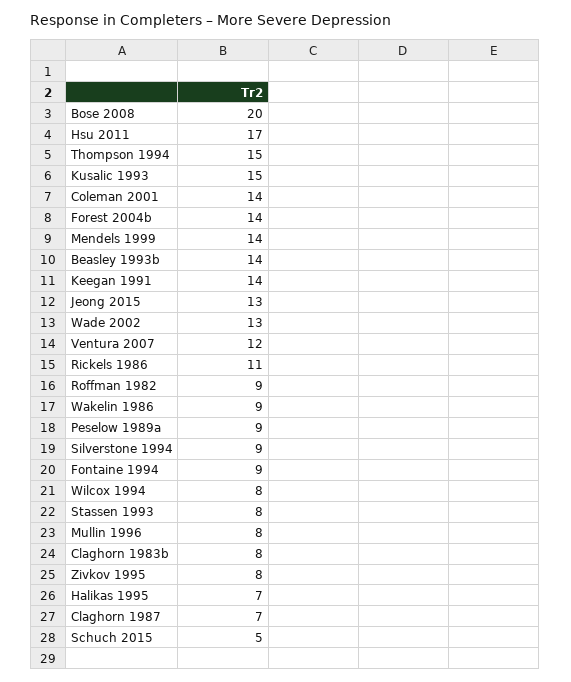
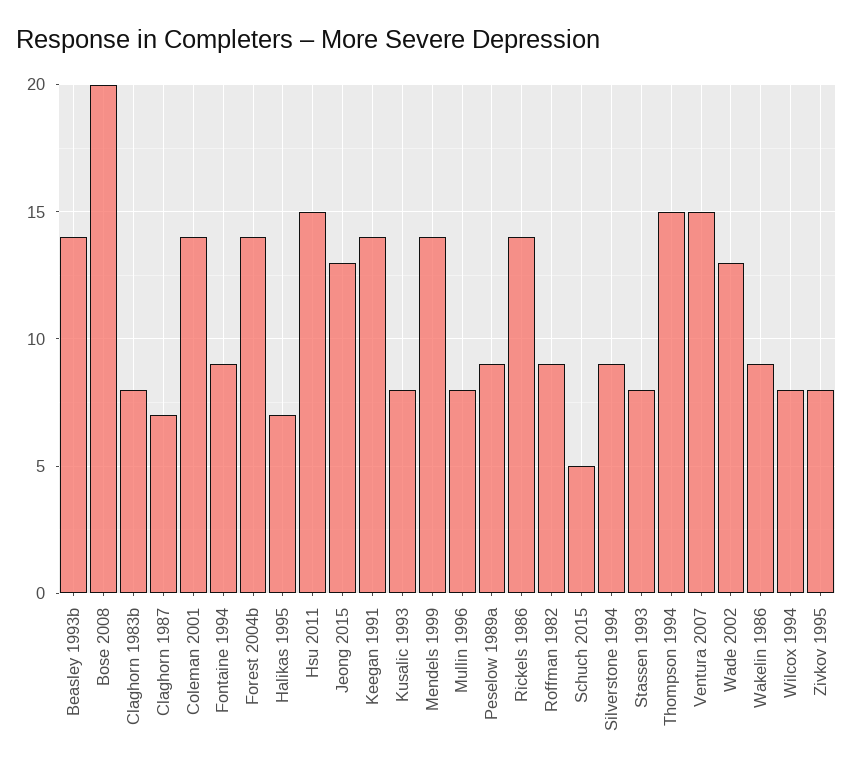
  {
    "Bose 2008": 20,
-   "Hsu 2011": 17,
+   "Hsu 2011": 15,
    "Thompson 1994": 15,
-   "Kusalic 1993": 15,
+   "Kusalic 1993": 8,
    "Coleman 2001": 14,
    "Forest 2004b": 14,
    "Mendels 1999": 14,
    "Beasley 1993b": 14,
    "Keegan 1991": 14,
    "Jeong 2015": 13,
    "Wade 2002": 13,
-   "Ventura 2007": 12,
+   "Ventura 2007": 15,
-   "Rickels 1986": 11,
+   "Rickels 1986": 14,
    "Roffman 1982": 9,
    "Wakelin 1986": 9,
    "Peselow 1989a": 9,
    "Silverstone 1994": 9,
    "Fontaine 1994": 9,
    "Wilcox 1994": 8,
    "Stassen 1993": 8,
    "Mullin 1996": 8,
    "Claghorn 1983b": 8,
    "Zivkov 1995": 8,
    "Halikas 1995": 7,
    "Claghorn 1987": 7,
    "Schuch 2015": 5
  }

